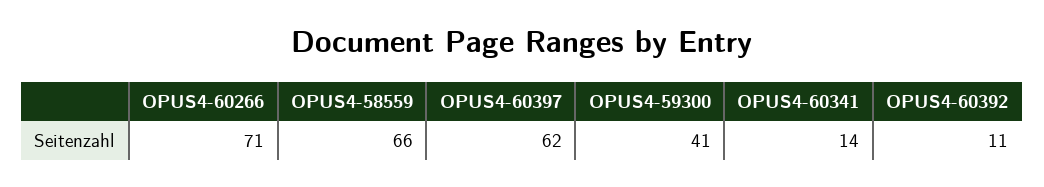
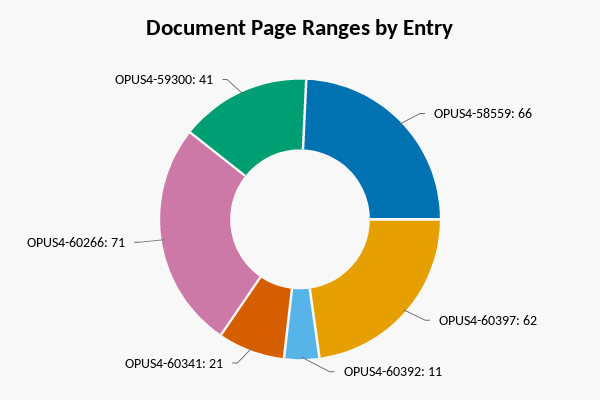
  {
    "OPUS4-60266": 71,
    "OPUS4-58559": 66,
    "OPUS4-60397": 62,
    "OPUS4-59300": 41,
-   "OPUS4-60341": 14,
+   "OPUS4-60341": 21,
    "OPUS4-60392": 11
  }

